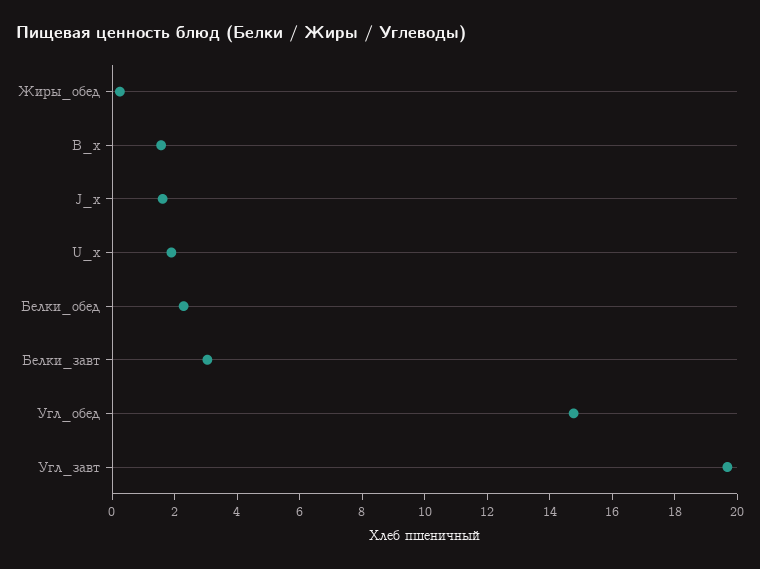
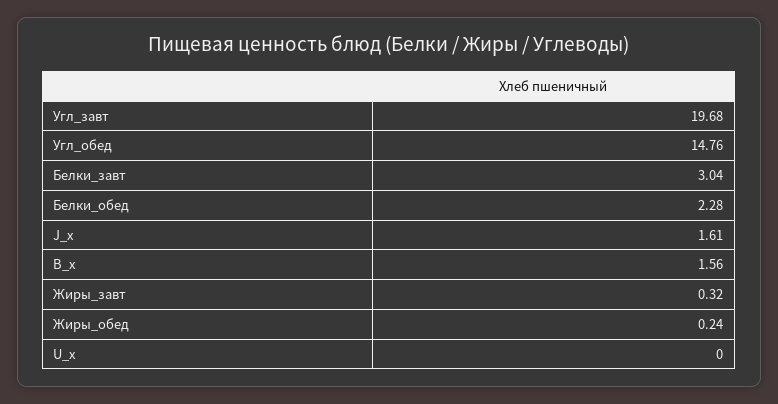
  {
    "Жиры_обед": 0.24,
    "B_x": 1.56,
    "J_x": 1.61,
-   "U_x": 2,
+   "U_x": 0,
    "Белки_обед": 2.28,
    "Белки_завт": 3.04,
    "Угл_обед": 14.76,
-   "Угл_завт": 19.68
+   "Угл_завт": 19.68,
+   "Жиры_завт": 0.32
  }

